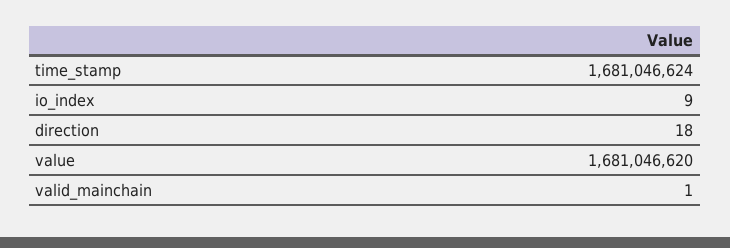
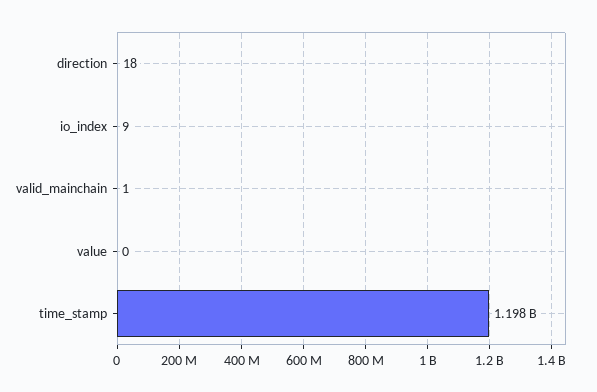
  {
-   "time_stamp": 1681046624,
+   "time_stamp": 1198000000,
    "io_index": 9,
    "direction": 18,
-   "value": 1681046620,
+   "value": 0,
    "valid_mainchain": 1
  }

